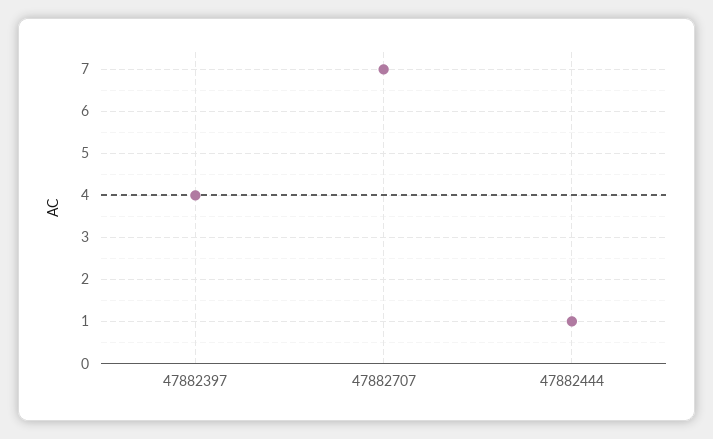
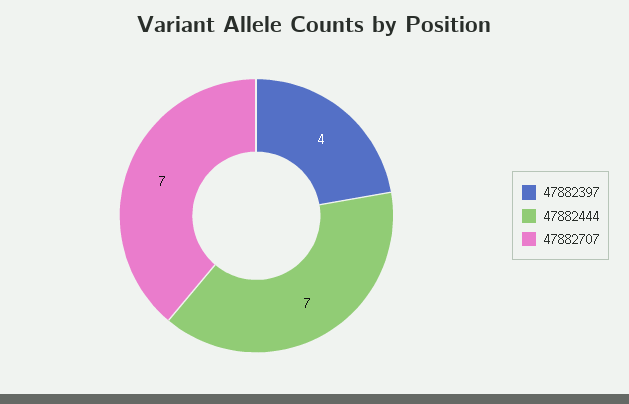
  {
    "47882397": 4,
    "47882707": 7,
-   "47882444": 1
+   "47882444": 7
  }

